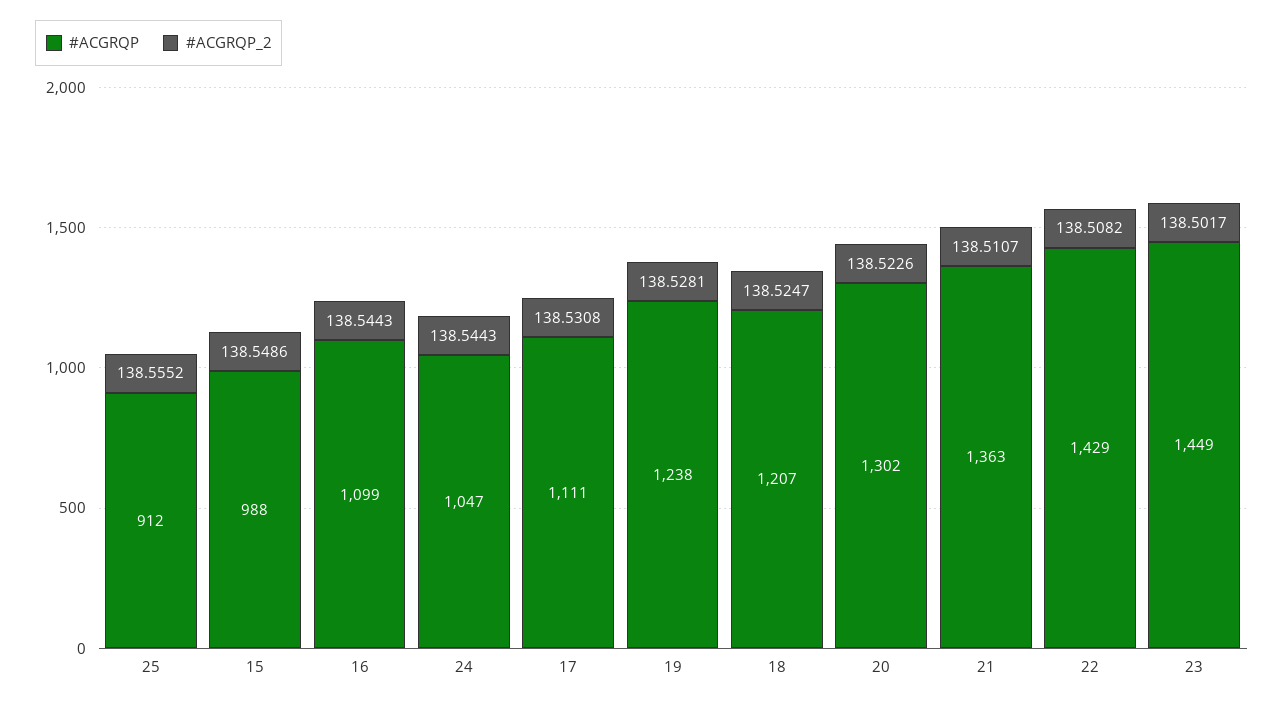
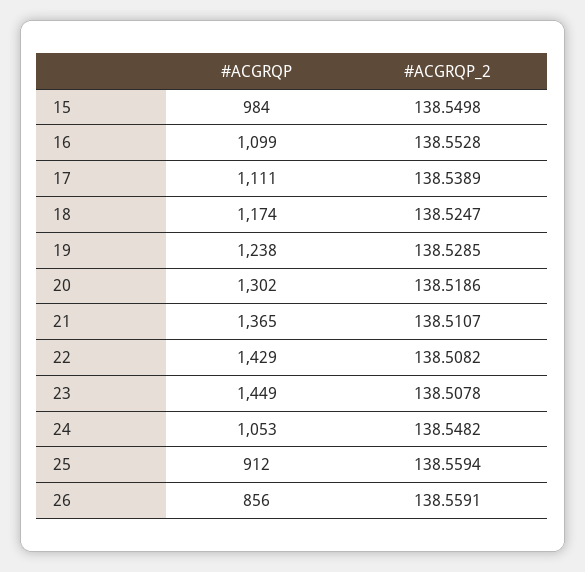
  {
    "#ACGRQP": {
      "25": 912,
-     "15": 988,
+     "15": 984,
      "16": 1099,
-     "24": 1047,
+     "24": 1053,
      "17": 1111,
      "19": 1238,
-     "18": 1207,
+     "18": 1174,
      "20": 1302,
-     "21": 1363,
+     "21": 1365,
      "22": 1429,
-     "23": 1449
+     "23": 1449,
+     "26": 856
    },
    "#ACGRQP_2": {
-     "25": 138.5552,
+     "25": 138.5594,
-     "15": 138.5486,
+     "15": 138.5498,
-     "16": 138.5443,
+     "16": 138.5528,
-     "24": 138.5443,
+     "24": 138.5482,
-     "17": 138.5308,
+     "17": 138.5389,
-     "19": 138.5281,
+     "19": 138.5285,
      "18": 138.5247,
-     "20": 138.5226,
+     "20": 138.5186,
      "21": 138.5107,
      "22": 138.5082,
-     "23": 138.5017
+     "23": 138.5078,
+     "26": 138.5591
    }
  }

